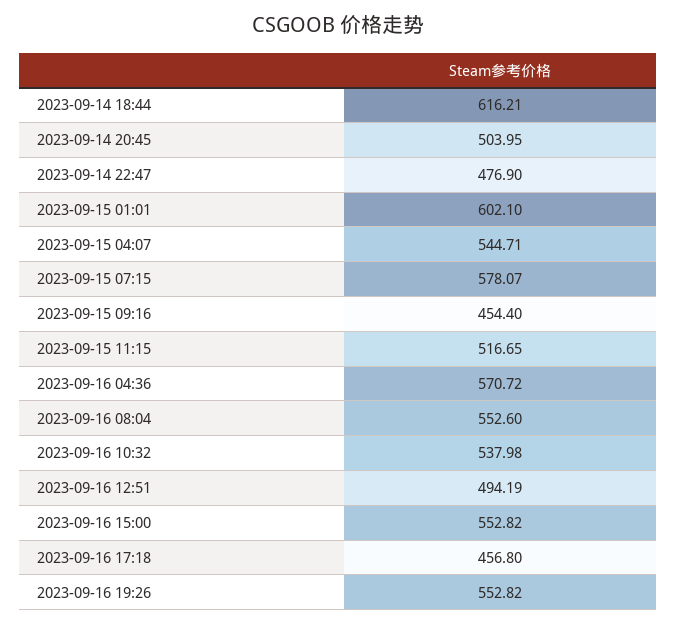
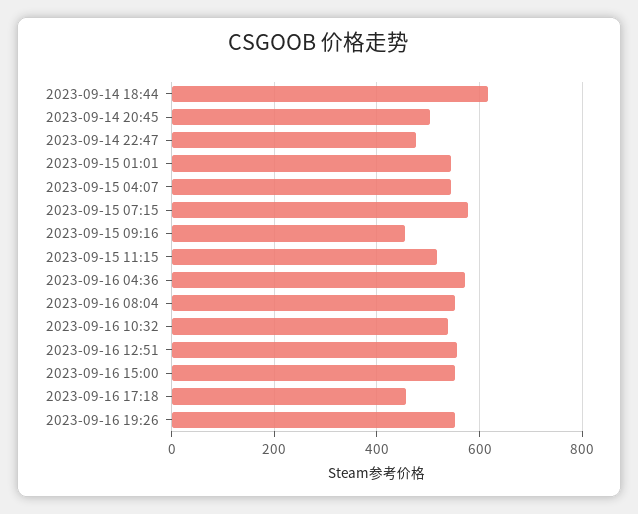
  {
    "2023-09-14 18:44": 616.21,
    "2023-09-14 20:45": 503.95,
    "2023-09-14 22:47": 476.9,
-   "2023-09-15 01:01": 602.1,
+   "2023-09-15 01:01": 540,
    "2023-09-15 04:07": 544.71,
    "2023-09-15 07:15": 578.07,
    "2023-09-15 09:16": 454.4,
    "2023-09-15 11:15": 516.65,
    "2023-09-16 04:36": 570.72,
    "2023-09-16 08:04": 552.6,
    "2023-09-16 10:32": 537.98,
-   "2023-09-16 12:51": 494.19,
+   "2023-09-16 12:51": 560,
    "2023-09-16 15:00": 552.82,
    "2023-09-16 17:18": 456.8,
    "2023-09-16 19:26": 552.82
  }

